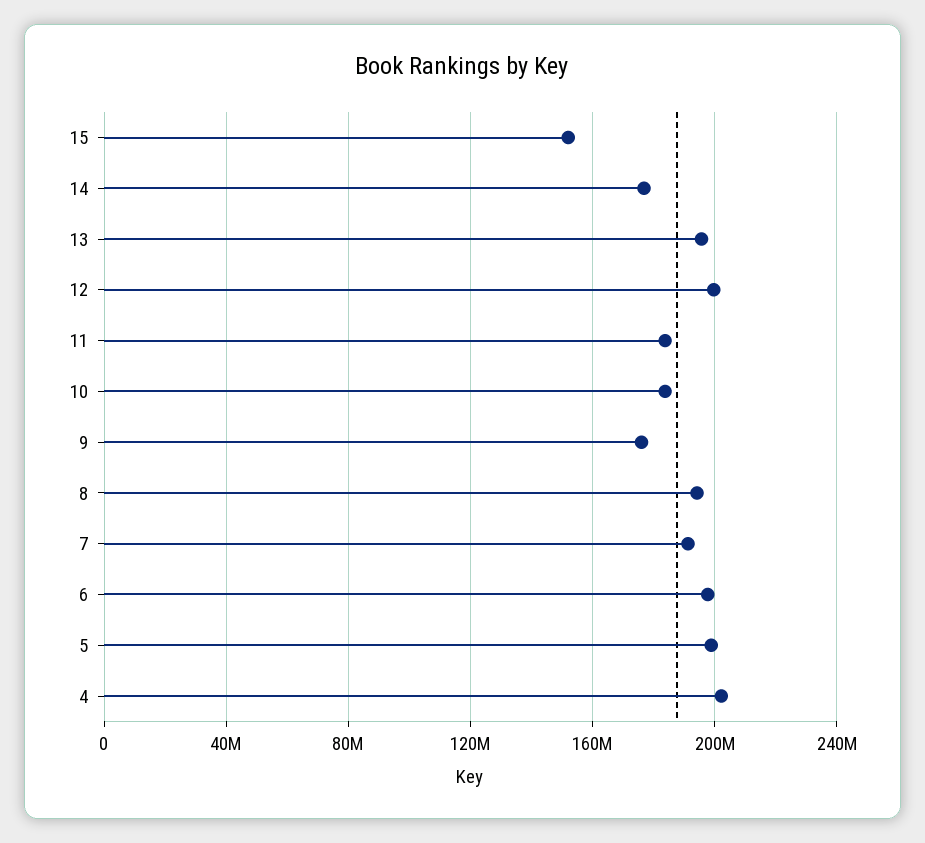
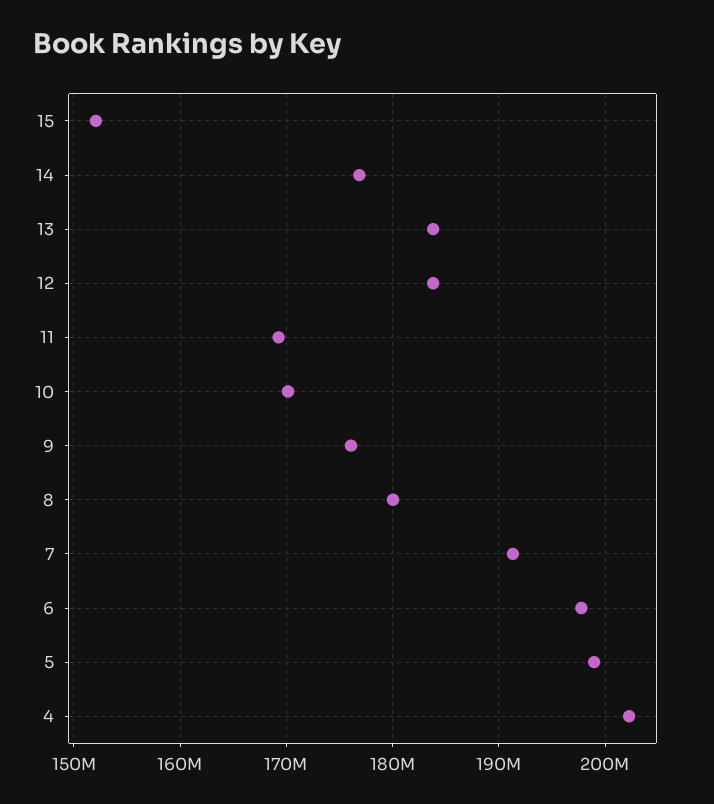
  {
    "15": 152000000,
    "14": 177000000,
-   "13": 195000000,
+   "13": 184000000,
-   "12": 200000000,
+   "12": 184000000,
-   "11": 185000000,
+   "11": 169000000,
-   "10": 185000000,
+   "10": 170000000,
    "9": 176000000,
-   "8": 195000000,
+   "8": 180000000,
    "7": 191000000,
    "6": 198000000,
    "5": 199000000,
    "4": 202000000
  }

